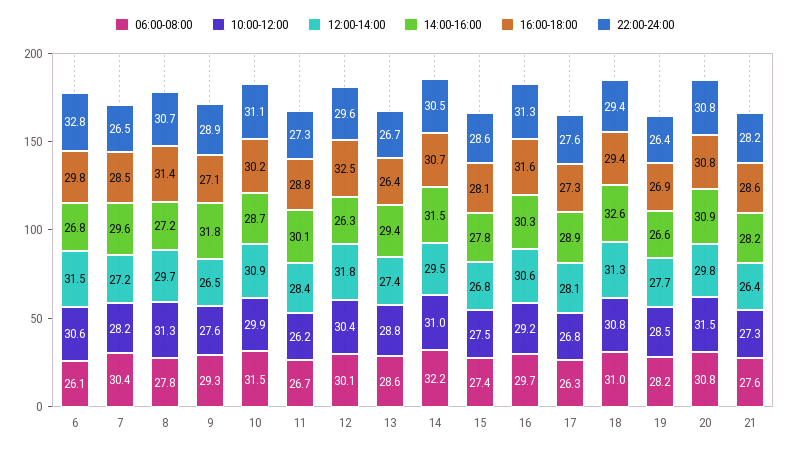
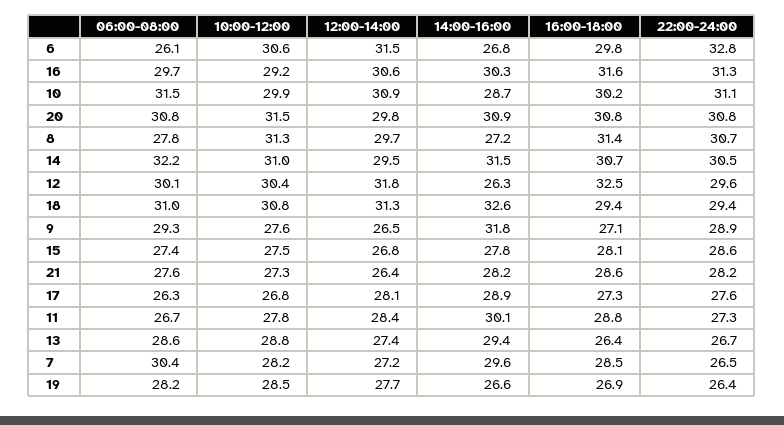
  {
    "06:00-08:00": {
      "6": 26.1,
      "7": 30.4,
      "8": 27.8,
      "9": 29.3,
      "10": 31.5,
      "11": 26.7,
      "12": 30.1,
      "13": 28.6,
      "14": 32.2,
      "15": 27.4,
      "16": 29.7,
      "17": 26.3,
      "18": 31,
      "19": 28.2,
      "20": 30.8,
      "21": 27.6
    },
    "10:00-12:00": {
      "6": 30.6,
      "7": 28.2,
      "8": 31.3,
      "9": 27.6,
      "10": 29.9,
-     "11": 26.2,
+     "11": 27.8,
      "12": 30.4,
      "13": 28.8,
      "14": 31,
      "15": 27.5,
      "16": 29.2,
      "17": 26.8,
      "18": 30.8,
      "19": 28.5,
      "20": 31.5,
      "21": 27.3
    },
    "12:00-14:00": {
      "6": 31.5,
      "7": 27.2,
      "8": 29.7,
      "9": 26.5,
      "10": 30.9,
      "11": 28.4,
      "12": 31.8,
      "13": 27.4,
      "14": 29.5,
      "15": 26.8,
      "16": 30.6,
      "17": 28.1,
      "18": 31.3,
      "19": 27.7,
      "20": 29.8,
      "21": 26.4
    },
    "14:00-16:00": {
      "6": 26.8,
      "7": 29.6,
      "8": 27.2,
      "9": 31.8,
      "10": 28.7,
      "11": 30.1,
      "12": 26.3,
      "13": 29.4,
      "14": 31.5,
      "15": 27.8,
      "16": 30.3,
      "17": 28.9,
      "18": 32.6,
      "19": 26.6,
      "20": 30.9,
      "21": 28.2
    },
    "16:00-18:00": {
      "6": 29.8,
      "7": 28.5,
      "8": 31.4,
      "9": 27.1,
      "10": 30.2,
      "11": 28.8,
      "12": 32.5,
      "13": 26.4,
      "14": 30.7,
      "15": 28.1,
      "16": 31.6,
      "17": 27.3,
      "18": 29.4,
      "19": 26.9,
      "20": 30.8,
      "21": 28.6
    },
    "22:00-24:00": {
      "6": 32.8,
      "7": 26.5,
      "8": 30.7,
      "9": 28.9,
      "10": 31.1,
      "11": 27.3,
      "12": 29.6,
      "13": 26.7,
      "14": 30.5,
      "15": 28.6,
      "16": 31.3,
      "17": 27.6,
      "18": 29.4,
      "19": 26.4,
      "20": 30.8,
      "21": 28.2
    }
  }

